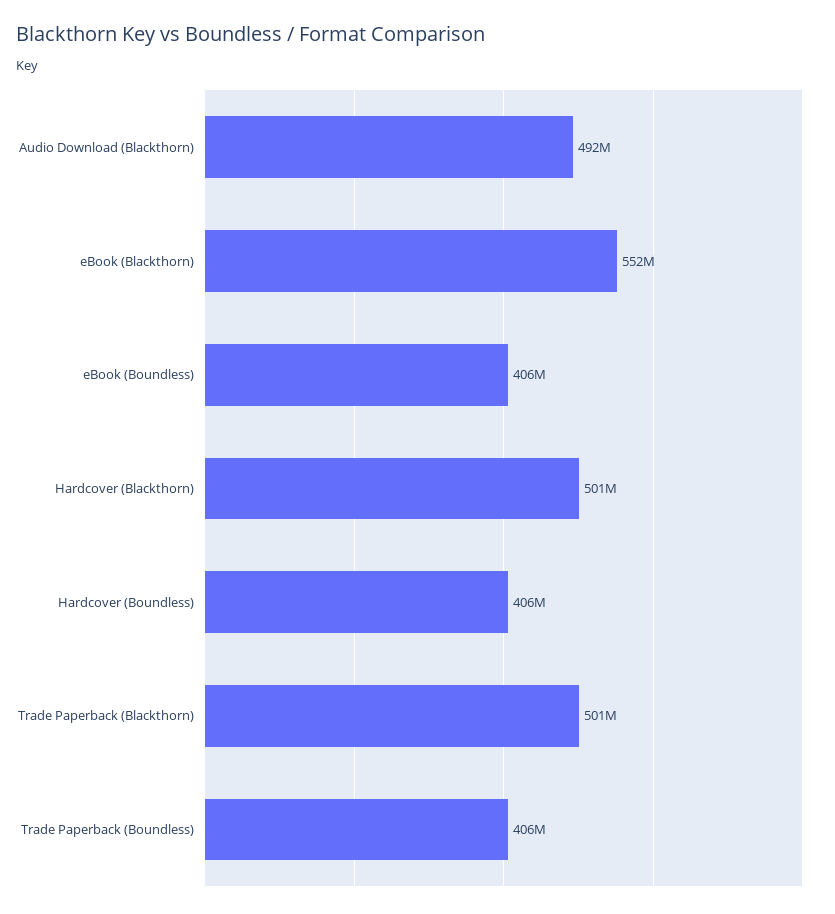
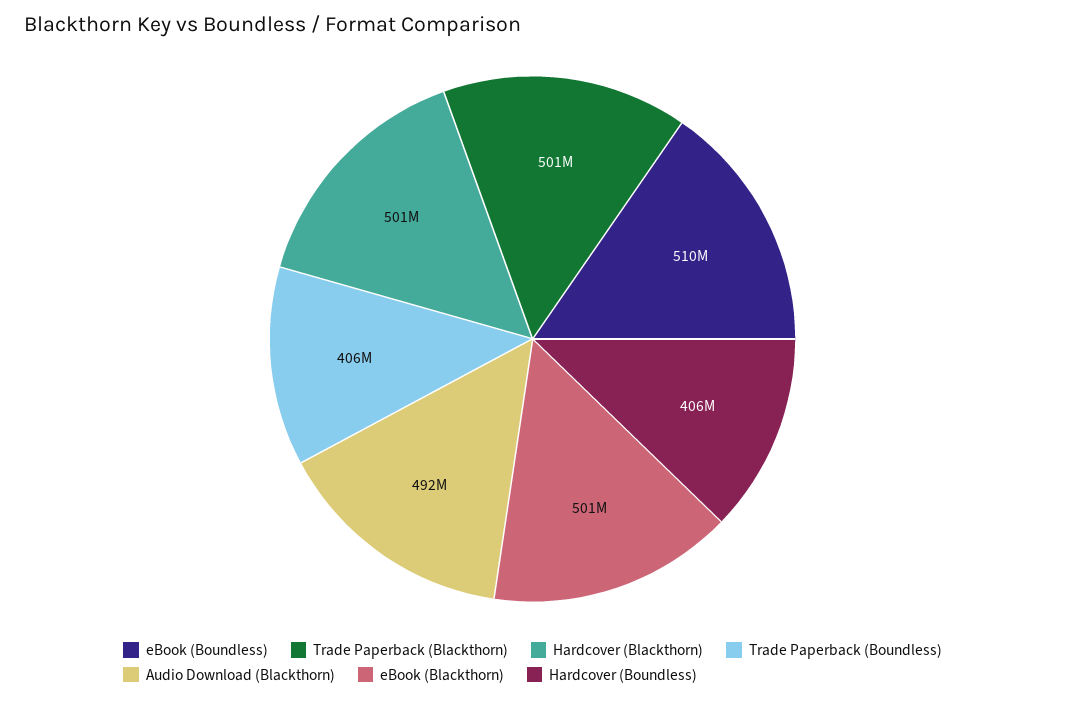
  {
    "Audio Download (Blackthorn)": 492000000,
-   "eBook (Blackthorn)": 552000000,
+   "eBook (Blackthorn)": 501000000,
-   "eBook (Boundless)": 406000000,
+   "eBook (Boundless)": 510000000,
    "Hardcover (Blackthorn)": 501000000,
    "Hardcover (Boundless)": 406000000,
    "Trade Paperback (Blackthorn)": 501000000,
    "Trade Paperback (Boundless)": 406000000
  }

